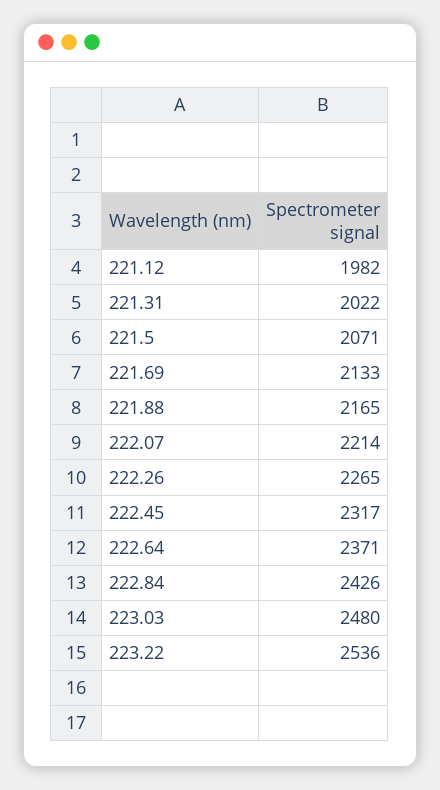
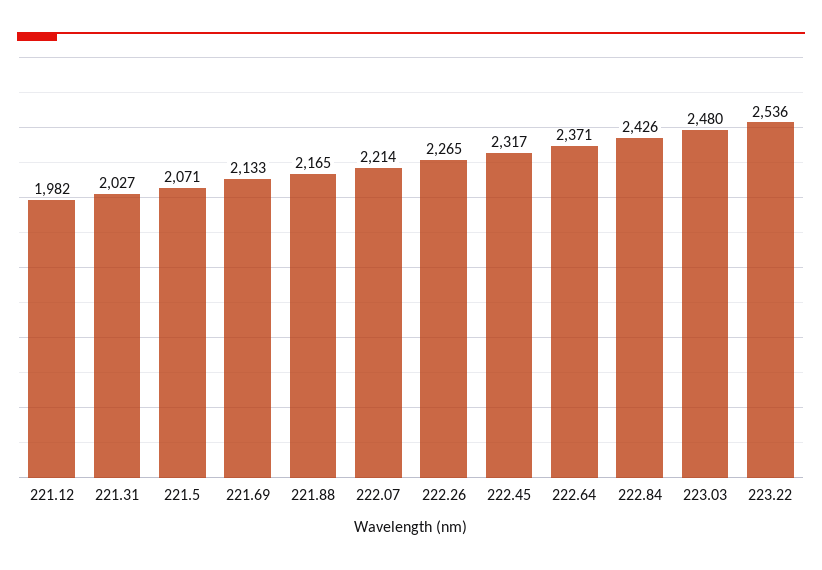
  {
    "221.12": 1982,
-   "221.31": 2022,
+   "221.31": 2027,
    "221.5": 2071,
    "221.69": 2133,
    "221.88": 2165,
    "222.07": 2214,
    "222.26": 2265,
    "222.45": 2317,
    "222.64": 2371,
    "222.84": 2426,
    "223.03": 2480,
    "223.22": 2536
  }

